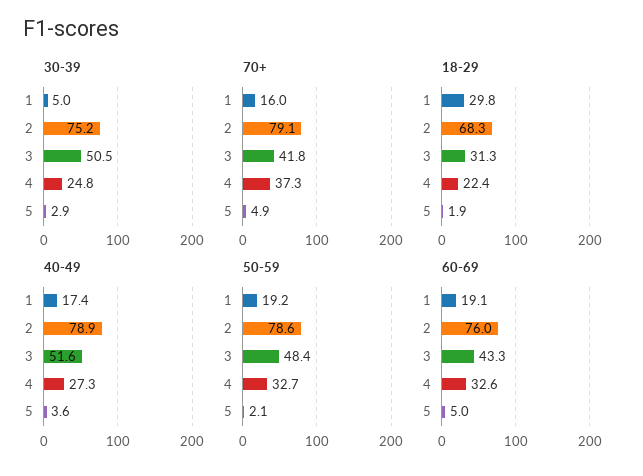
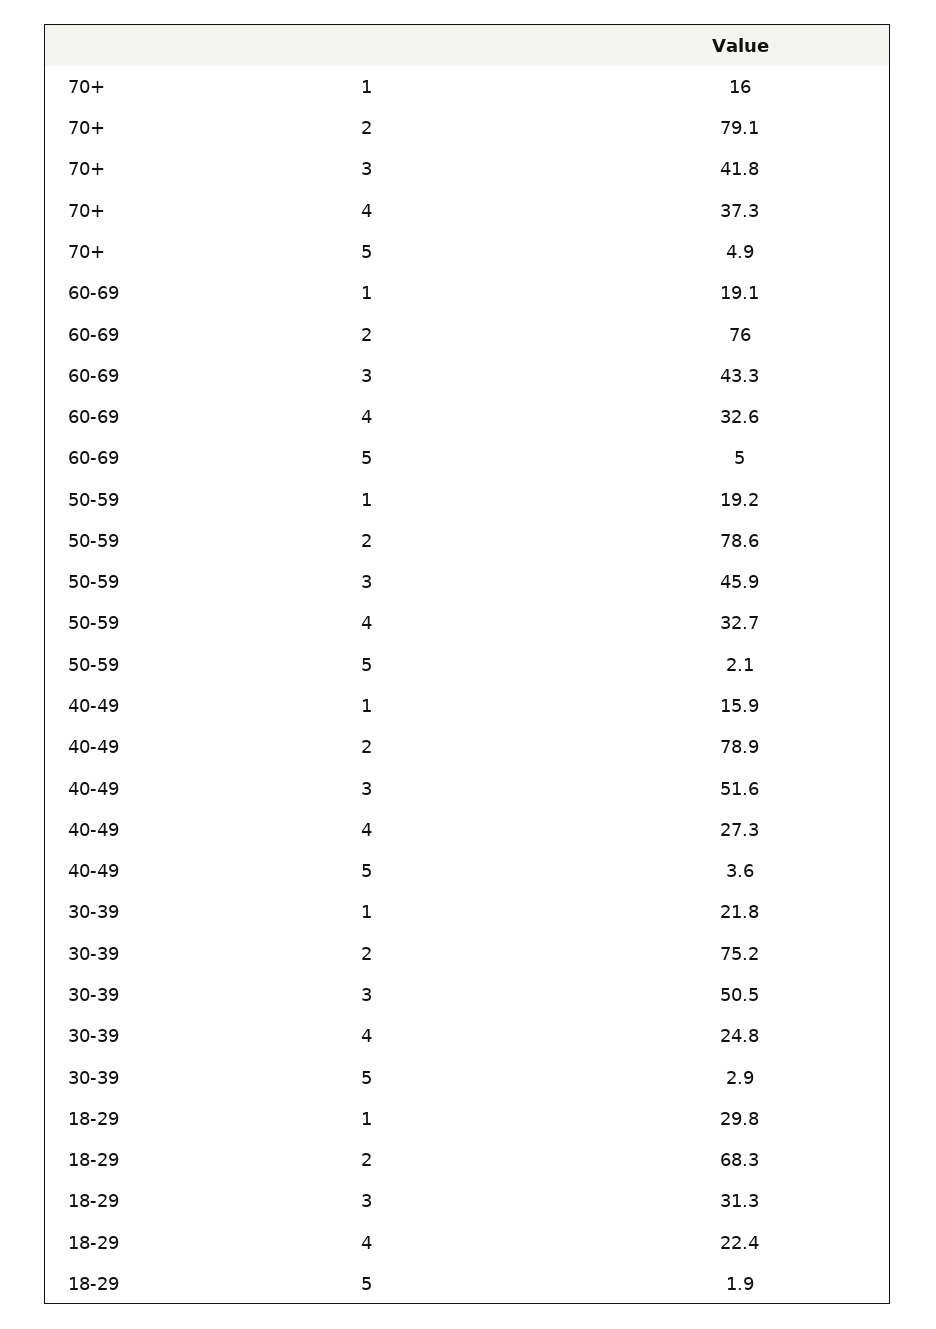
  {
    "30-39": {
-     "1": 5,
+     "1": 21.8,
      "2": 75.2,
      "3": 50.5,
      "4": 24.8,
      "5": 2.9
    },
    "70+": {
      "1": 16,
      "2": 79.1,
      "3": 41.8,
      "4": 37.3,
      "5": 4.9
    },
    "18-29": {
      "1": 29.8,
      "2": 68.3,
      "3": 31.3,
      "4": 22.4,
      "5": 1.9
    },
    "40-49": {
-     "1": 17.4,
+     "1": 15.9,
      "2": 78.9,
      "3": 51.6,
      "4": 27.3,
      "5": 3.6
    },
    "50-59": {
      "1": 19.2,
      "2": 78.6,
-     "3": 48.4,
+     "3": 45.9,
      "4": 32.7,
      "5": 2.1
    },
    "60-69": {
      "1": 19.1,
      "2": 76,
      "3": 43.3,
      "4": 32.6,
      "5": 5
    }
  }

